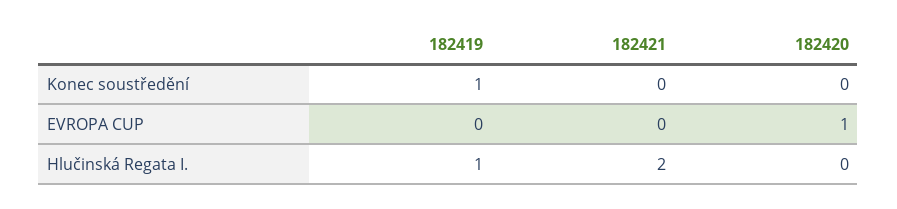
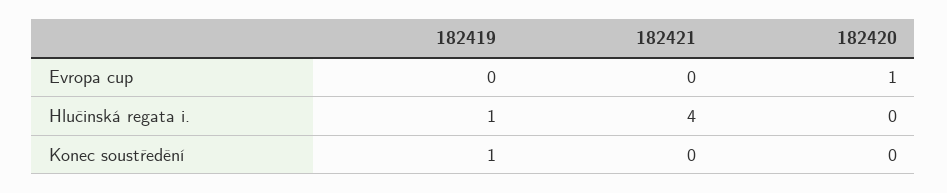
  {
    "182419": {
      "Konec soustředění": 1,
      "EVROPA CUP": 0,
      "Hlučinská Regata I.": 1
    },
    "182421": {
      "Konec soustředění": 0,
      "EVROPA CUP": 0,
-     "Hlučinská Regata I.": 2
+     "Hlučinská Regata I.": 4
    },
    "182420": {
      "Konec soustředění": 0,
      "EVROPA CUP": 1,
      "Hlučinská Regata I.": 0
    }
  }

